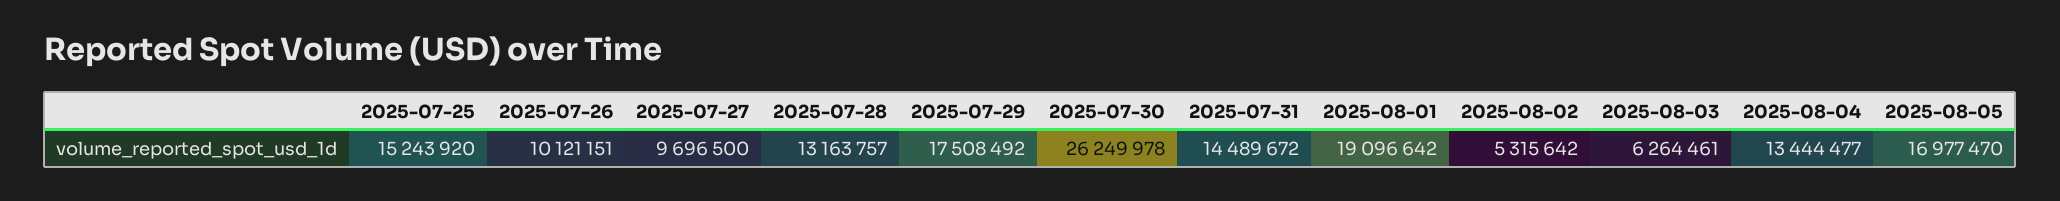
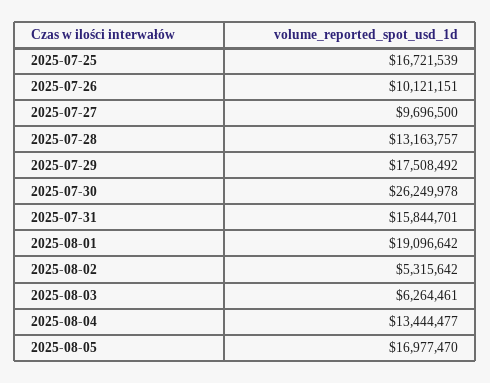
  {
-   "2025-07-25": 15243920,
+   "2025-07-25": 16721539,
    "2025-07-26": 10121151,
    "2025-07-27": 9696500,
    "2025-07-28": 13163757,
    "2025-07-29": 17508492,
    "2025-07-30": 26249978,
-   "2025-07-31": 14489672,
+   "2025-07-31": 15844701,
    "2025-08-01": 19096642,
    "2025-08-02": 5315642,
    "2025-08-03": 6264461,
    "2025-08-04": 13444477,
    "2025-08-05": 16977470
  }

